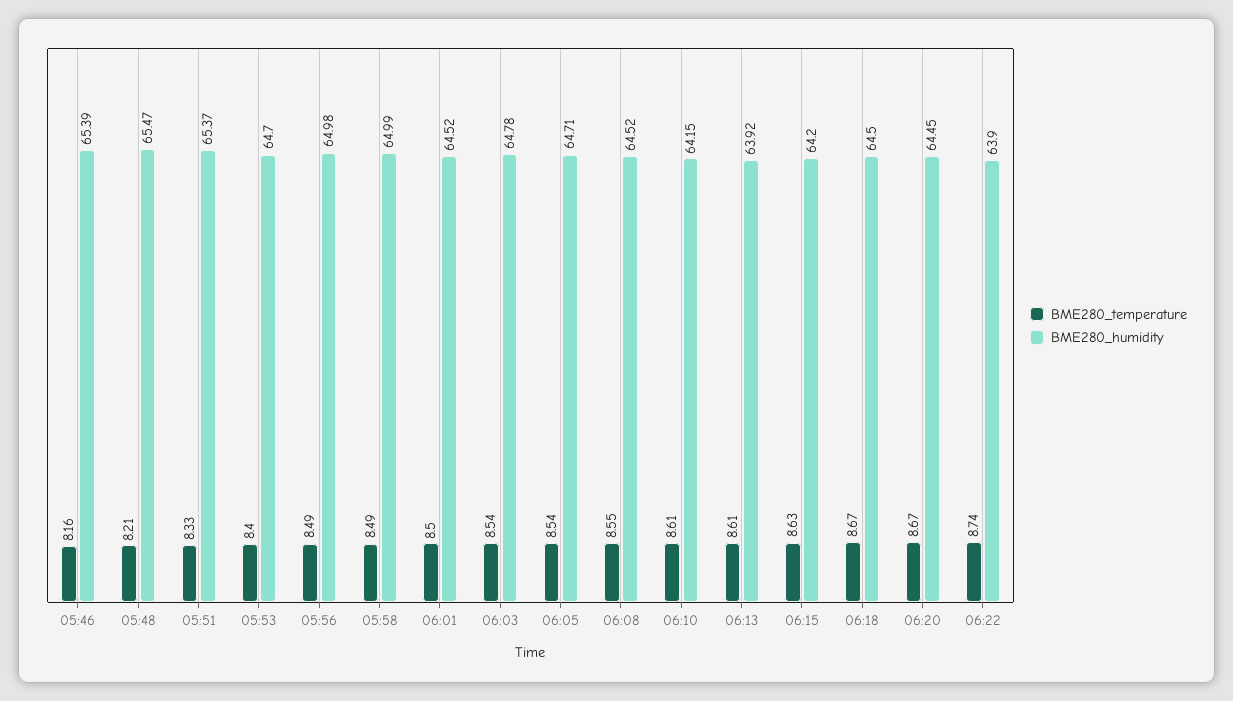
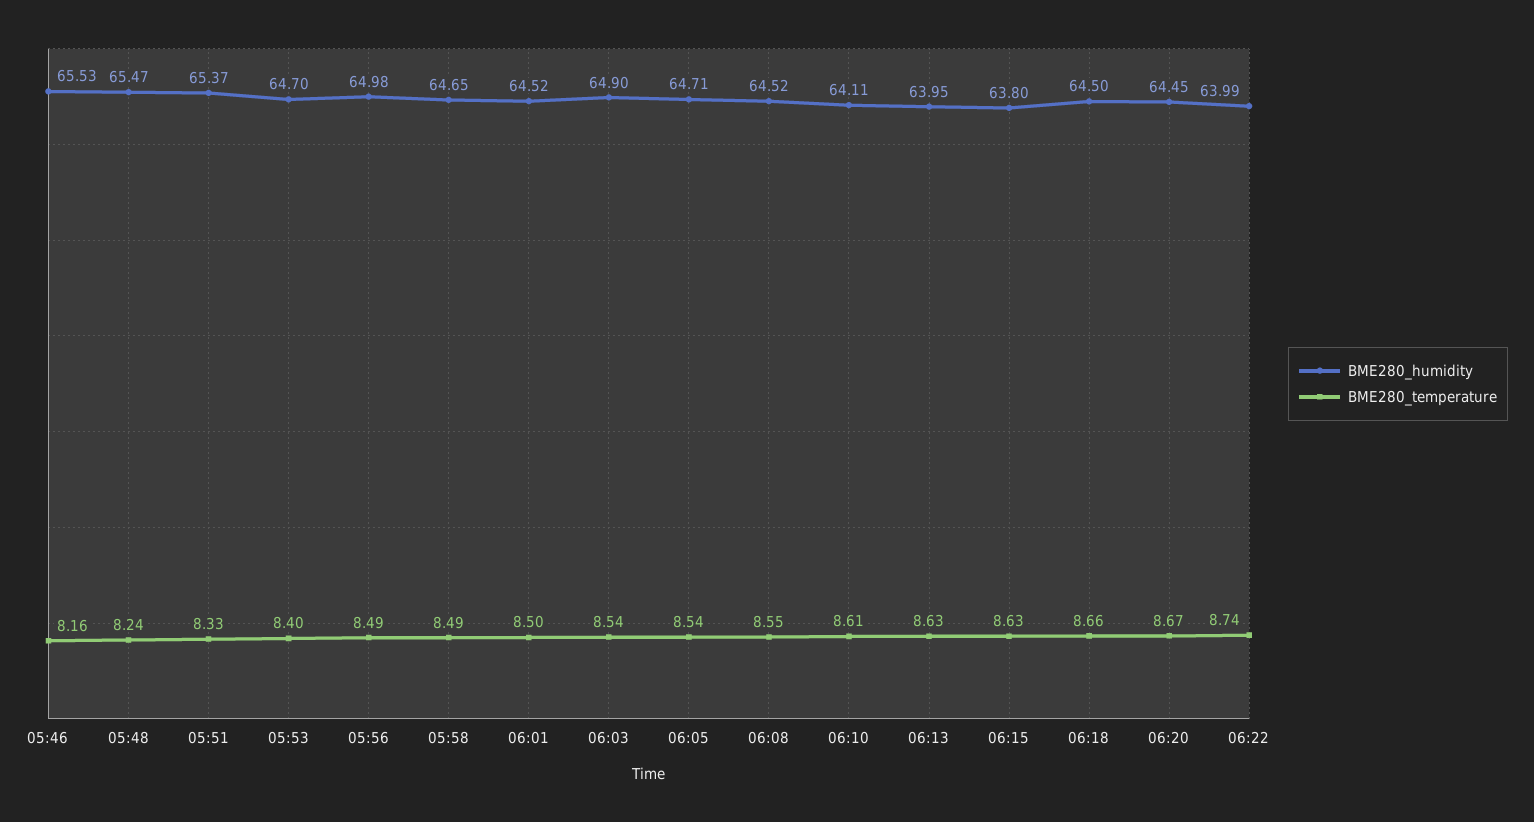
  {
    "BME280_temperature": {
      "05:46": 8.16,
-     "05:48": 8.21,
+     "05:48": 8.24,
      "05:51": 8.33,
      "05:53": 8.4,
      "05:56": 8.49,
      "05:58": 8.49,
      "06:01": 8.5,
      "06:03": 8.54,
      "06:05": 8.54,
      "06:08": 8.55,
      "06:10": 8.61,
-     "06:13": 8.61,
+     "06:13": 8.63,
      "06:15": 8.63,
-     "06:18": 8.67,
+     "06:18": 8.66,
      "06:20": 8.67,
      "06:22": 8.74
    },
    "BME280_humidity": {
-     "05:46": 65.39,
+     "05:46": 65.53,
      "05:48": 65.47,
      "05:51": 65.37,
      "05:53": 64.7,
      "05:56": 64.98,
-     "05:58": 64.99,
+     "05:58": 64.65,
      "06:01": 64.52,
-     "06:03": 64.78,
+     "06:03": 64.9,
      "06:05": 64.71,
      "06:08": 64.52,
-     "06:10": 64.15,
+     "06:10": 64.11,
-     "06:13": 63.92,
+     "06:13": 63.95,
-     "06:15": 64.2,
+     "06:15": 63.8,
      "06:18": 64.5,
      "06:20": 64.45,
-     "06:22": 63.9
+     "06:22": 63.99
    }
  }

